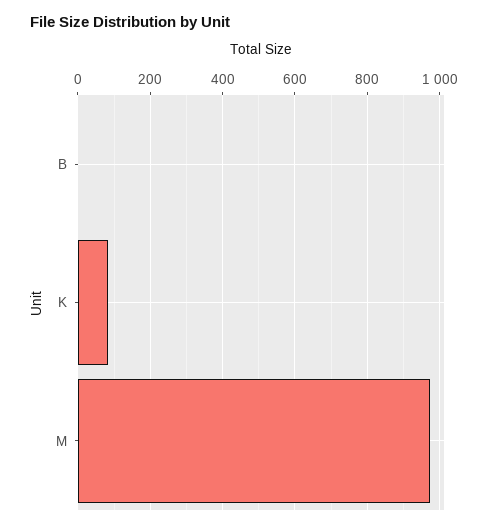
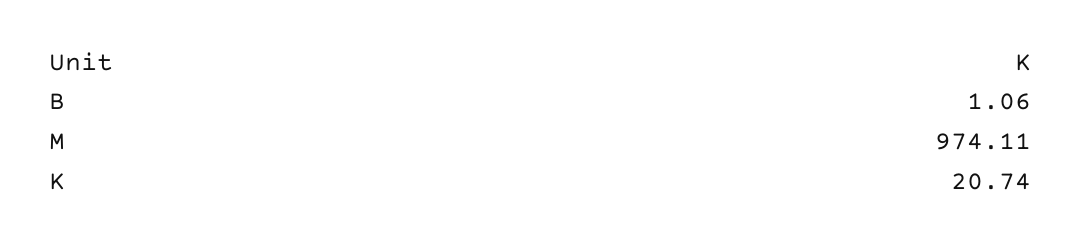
  {
    "B": 1.06,
-   "K": 80,
+   "K": 20.74,
    "M": 974.11
  }

